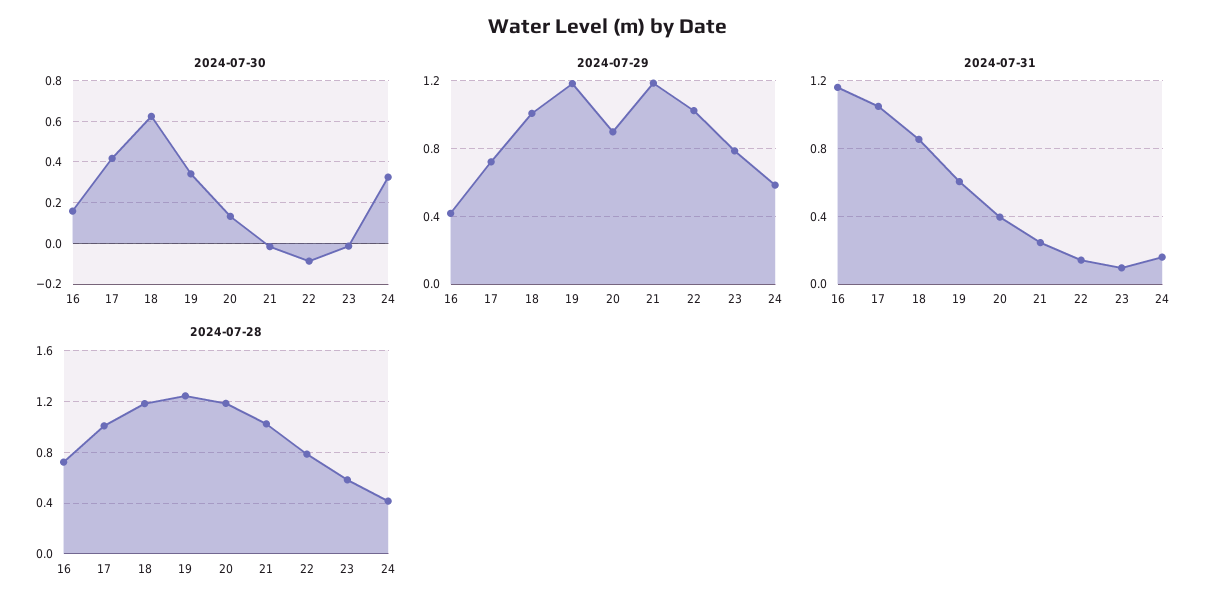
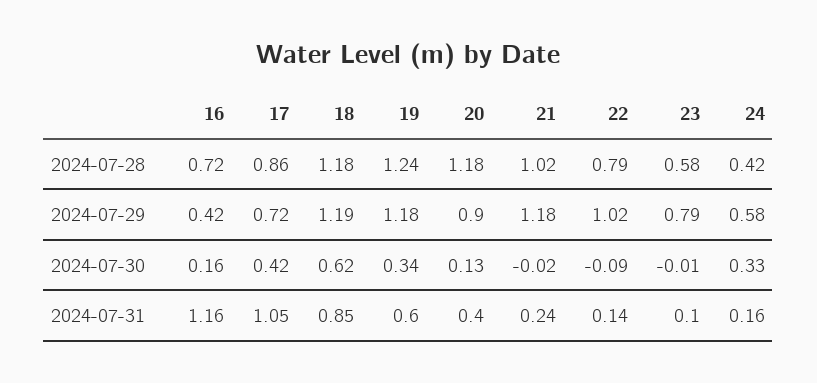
  {
    "2024-07-30": {
      "16": 0.16,
      "17": 0.42,
      "18": 0.62,
      "19": 0.34,
      "20": 0.13,
      "21": -0.02,
      "22": -0.09,
      "23": -0.01,
      "24": 0.33
    },
    "2024-07-29": {
      "16": 0.42,
      "17": 0.72,
-     "18": 1,
+     "18": 1.19,
      "19": 1.18,
      "20": 0.9,
      "21": 1.18,
      "22": 1.02,
      "23": 0.79,
      "24": 0.58
    },
    "2024-07-31": {
      "16": 1.16,
      "17": 1.05,
      "18": 0.85,
      "19": 0.6,
      "20": 0.4,
      "21": 0.24,
      "22": 0.14,
      "23": 0.1,
      "24": 0.16
    },
    "2024-07-28": {
      "16": 0.72,
-     "17": 1,
+     "17": 0.86,
      "18": 1.18,
      "19": 1.24,
      "20": 1.18,
      "21": 1.02,
      "22": 0.79,
      "23": 0.58,
      "24": 0.42
    }
  }

